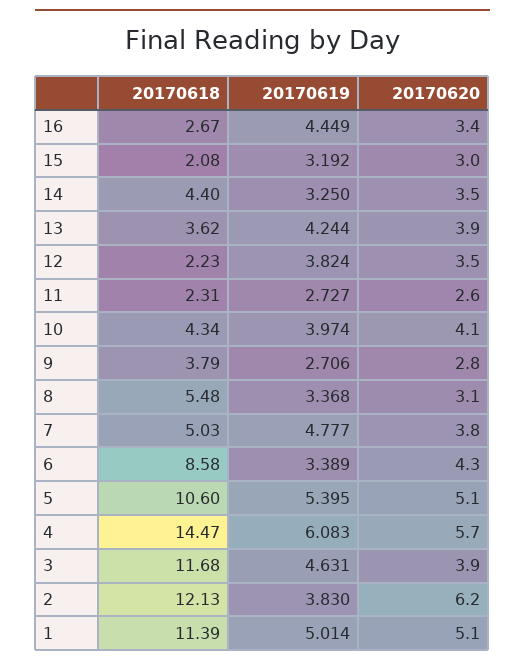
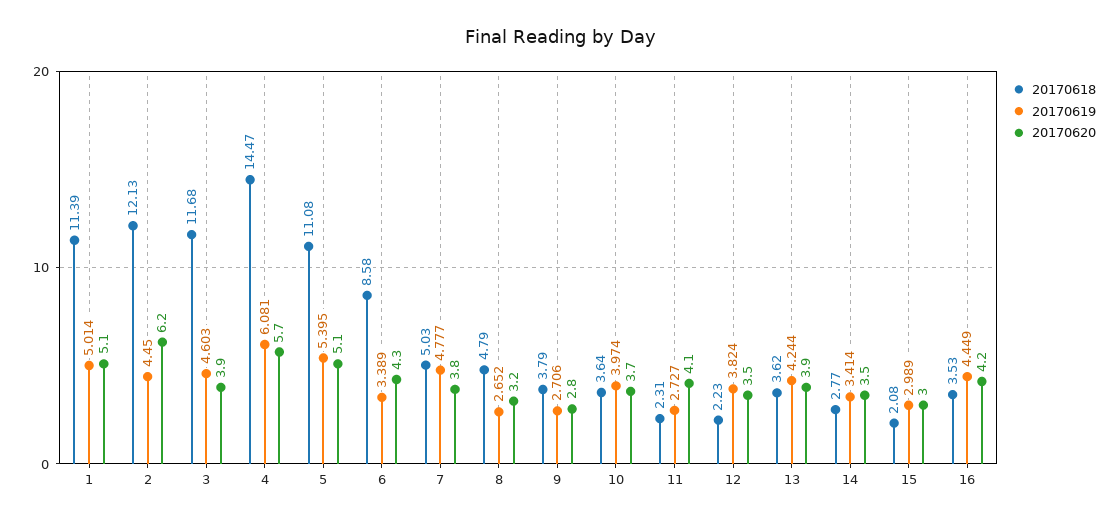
  {
    "20170618": {
-     "16": 2.67,
+     "16": 3.53,
      "15": 2.08,
-     "14": 4.4,
+     "14": 2.77,
      "13": 3.62,
      "12": 2.23,
      "11": 2.31,
-     "10": 4.34,
+     "10": 3.64,
      "9": 3.79,
-     "8": 5.48,
+     "8": 4.79,
      "7": 5.03,
      "6": 8.58,
-     "5": 10.6,
+     "5": 11.08,
      "4": 14.47,
      "3": 11.68,
      "2": 12.13,
      "1": 11.39
    },
    "20170619": {
      "16": 4.449,
-     "15": 3.192,
+     "15": 2.989,
-     "14": 3.25,
+     "14": 3.414,
      "13": 4.244,
      "12": 3.824,
      "11": 2.727,
      "10": 3.974,
      "9": 2.706,
-     "8": 3.368,
+     "8": 2.652,
      "7": 4.777,
      "6": 3.389,
      "5": 5.395,
-     "4": 6.083,
+     "4": 6.081,
-     "3": 4.631,
+     "3": 4.603,
-     "2": 3.83,
+     "2": 4.45,
      "1": 5.014
    },
    "20170620": {
-     "16": 3.4,
+     "16": 4.2,
      "15": 3,
      "14": 3.5,
      "13": 3.9,
      "12": 3.5,
-     "11": 2.6,
+     "11": 4.1,
-     "10": 4.1,
+     "10": 3.7,
      "9": 2.8,
-     "8": 3.1,
+     "8": 3.2,
      "7": 3.8,
      "6": 4.3,
      "5": 5.1,
      "4": 5.7,
      "3": 3.9,
      "2": 6.2,
      "1": 5.1
    }
  }

